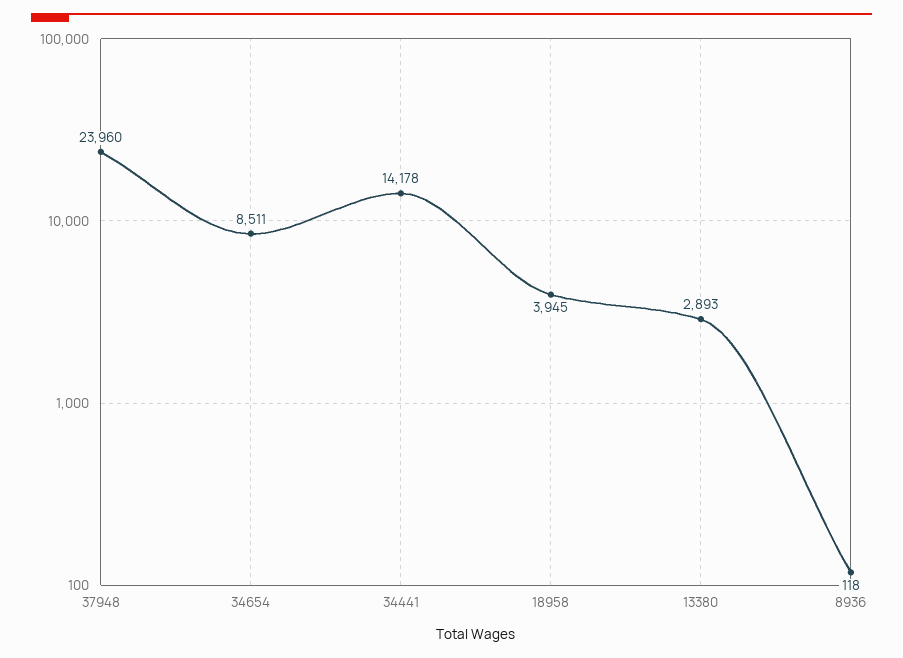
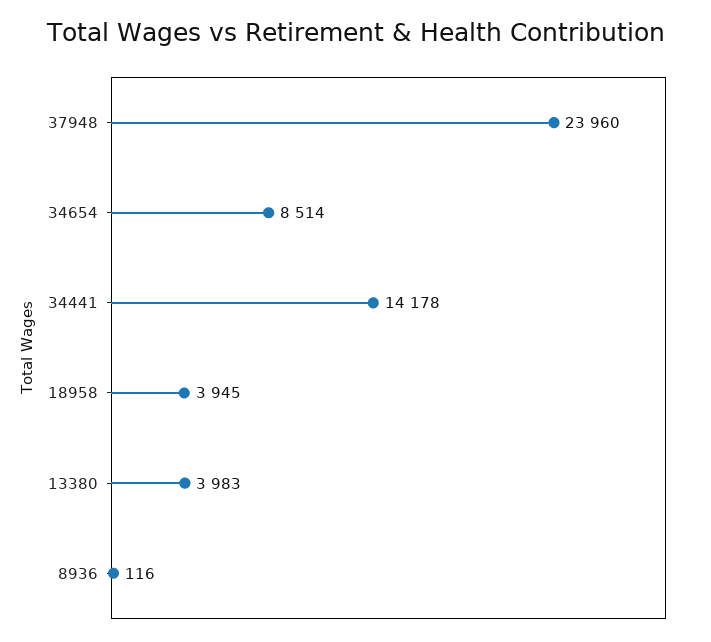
  {
    "37948": 23960,
-   "34654": 8511,
+   "34654": 8514,
    "34441": 14178,
    "18958": 3945,
-   "13380": 2893,
+   "13380": 3983,
-   "8936": 118
+   "8936": 116
  }

